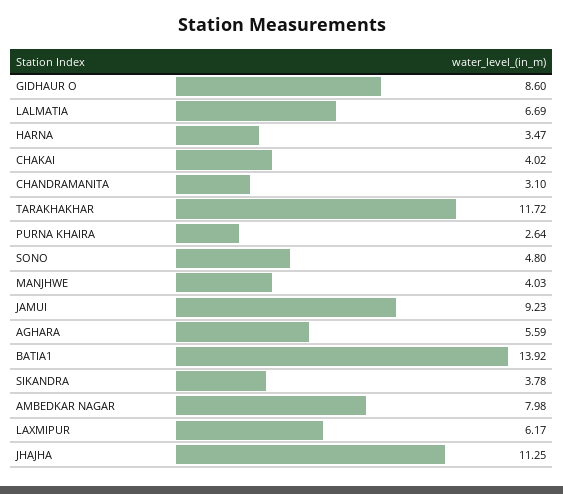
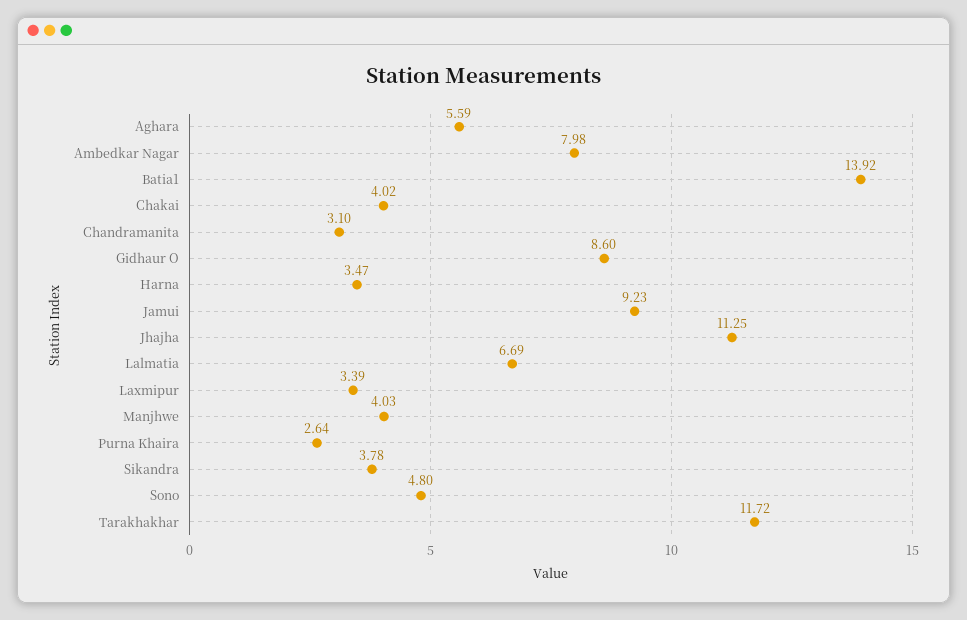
  {
    "GIDHAUR O": 8.6,
    "LALMATIA": 6.69,
    "HARNA": 3.47,
    "CHAKAI": 4.02,
    "CHANDRAMANITA": 3.1,
    "TARAKHAKHAR": 11.72,
    "PURNA KHAIRA": 2.64,
    "SONO": 4.8,
    "MANJHWE": 4.03,
    "JAMUI": 9.23,
    "AGHARA": 5.59,
    "BATIA1": 13.92,
    "SIKANDRA": 3.78,
    "AMBEDKAR NAGAR": 7.98,
-   "LAXMIPUR": 6.17,
+   "LAXMIPUR": 3.39,
    "JHAJHA": 11.25
  }

